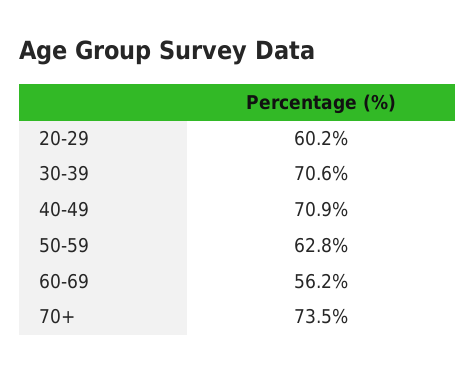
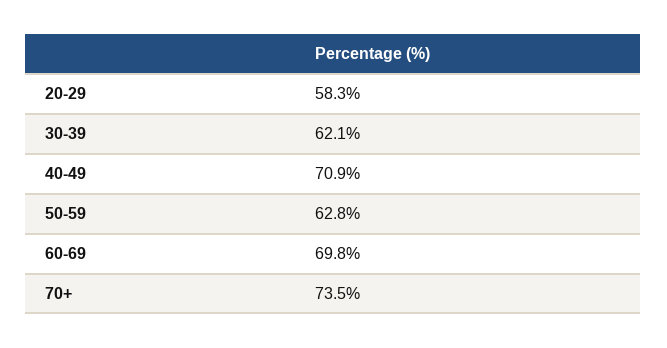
  {
-   "20-29": 60.2,
+   "20-29": 58.3,
-   "30-39": 70.6,
+   "30-39": 62.1,
    "40-49": 70.9,
    "50-59": 62.8,
-   "60-69": 56.2,
+   "60-69": 69.8,
    "70+": 73.5
  }

